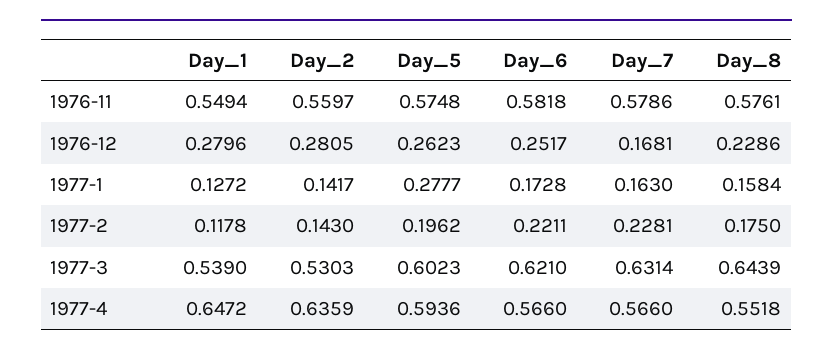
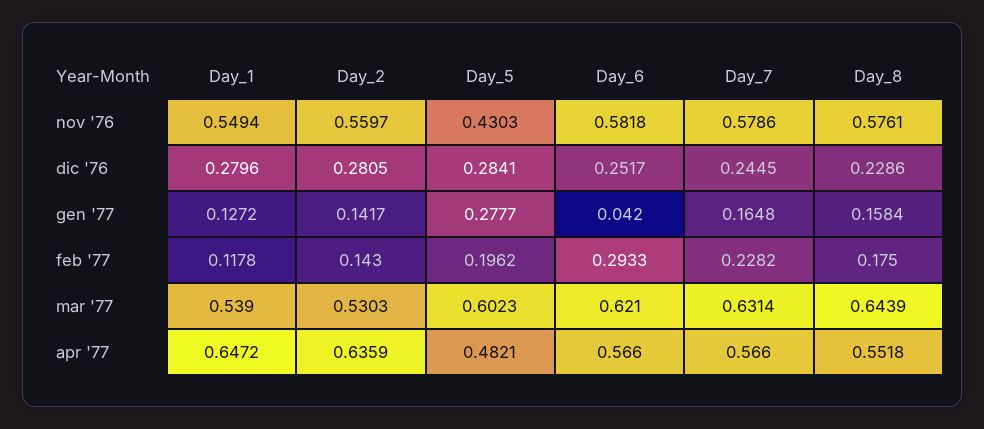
  {
    "Day_1": {
      "1976-11": 0.5494,
      "1976-12": 0.2796,
      "1977-1": 0.1272,
      "1977-2": 0.1178,
      "1977-3": 0.539,
      "1977-4": 0.6472
    },
    "Day_2": {
      "1976-11": 0.5597,
      "1976-12": 0.2805,
      "1977-1": 0.1417,
      "1977-2": 0.143,
      "1977-3": 0.5303,
      "1977-4": 0.6359
    },
    "Day_5": {
-     "1976-11": 0.5748,
+     "1976-11": 0.4303,
-     "1976-12": 0.2623,
+     "1976-12": 0.2841,
      "1977-1": 0.2777,
      "1977-2": 0.1962,
      "1977-3": 0.6023,
-     "1977-4": 0.5936
+     "1977-4": 0.4821
    },
    "Day_6": {
      "1976-11": 0.5818,
      "1976-12": 0.2517,
-     "1977-1": 0.1728,
+     "1977-1": 0.042,
-     "1977-2": 0.2211,
+     "1977-2": 0.2933,
      "1977-3": 0.621,
      "1977-4": 0.566
    },
    "Day_7": {
      "1976-11": 0.5786,
-     "1976-12": 0.1681,
+     "1976-12": 0.2445,
-     "1977-1": 0.163,
+     "1977-1": 0.1648,
-     "1977-2": 0.2281,
+     "1977-2": 0.2282,
      "1977-3": 0.6314,
      "1977-4": 0.566
    },
    "Day_8": {
      "1976-11": 0.5761,
      "1976-12": 0.2286,
      "1977-1": 0.1584,
      "1977-2": 0.175,
      "1977-3": 0.6439,
      "1977-4": 0.5518
    }
  }

